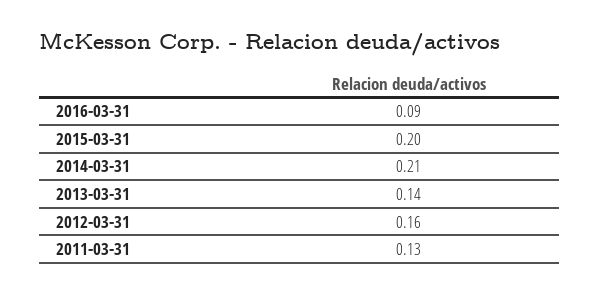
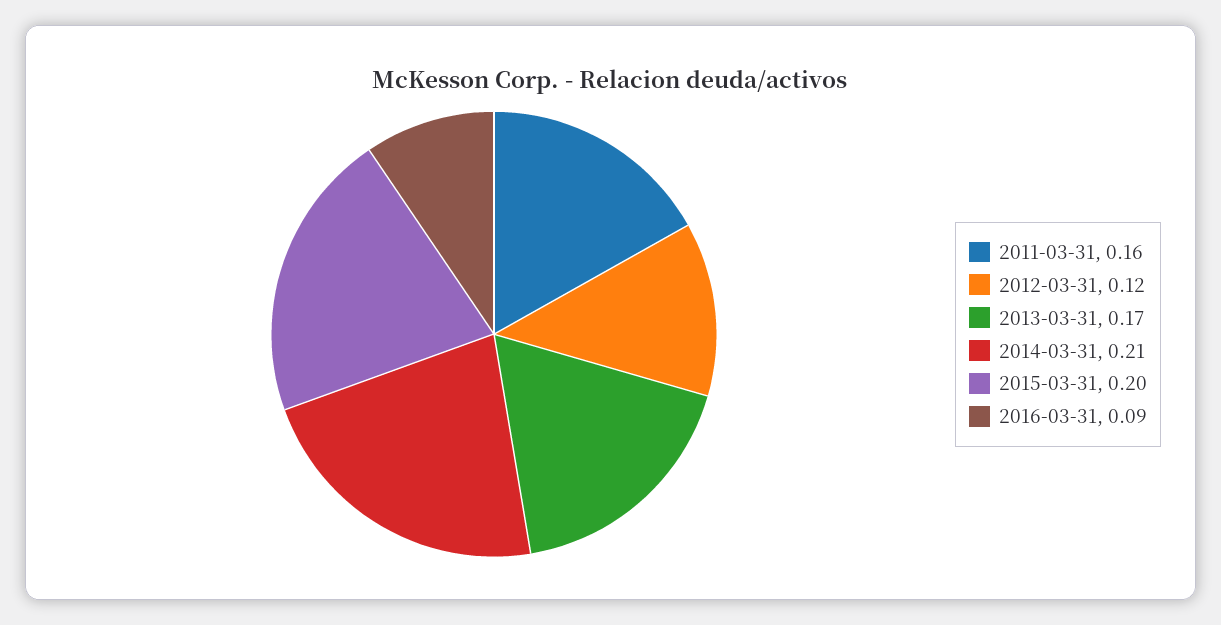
  {
    "2016-03-31": 0.09,
    "2015-03-31": 0.2,
    "2014-03-31": 0.21,
-   "2013-03-31": 0.14,
+   "2013-03-31": 0.17,
-   "2012-03-31": 0.16,
+   "2012-03-31": 0.12,
-   "2011-03-31": 0.13
+   "2011-03-31": 0.16
  }

